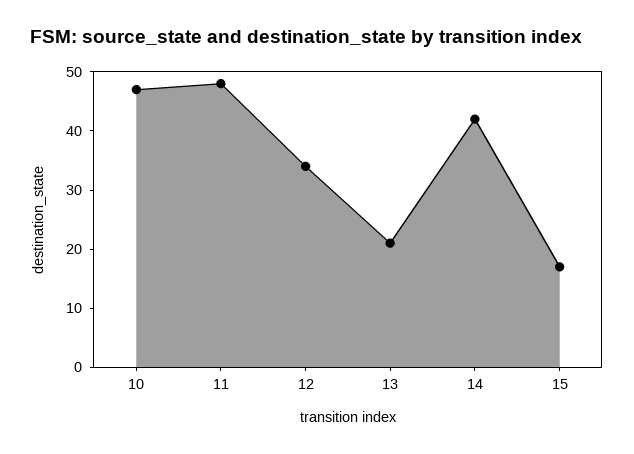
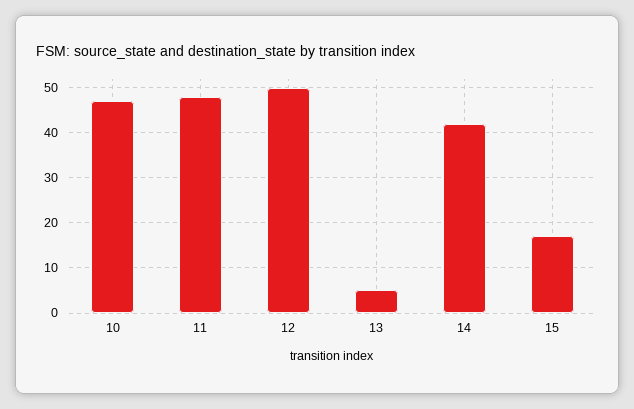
  {
    "10": 45,
    "11": 50,
-   "12": 35,
+   "12": 50,
-   "13": 20,
+   "13": 5,
    "14": 40,
    "15": 15
  }

